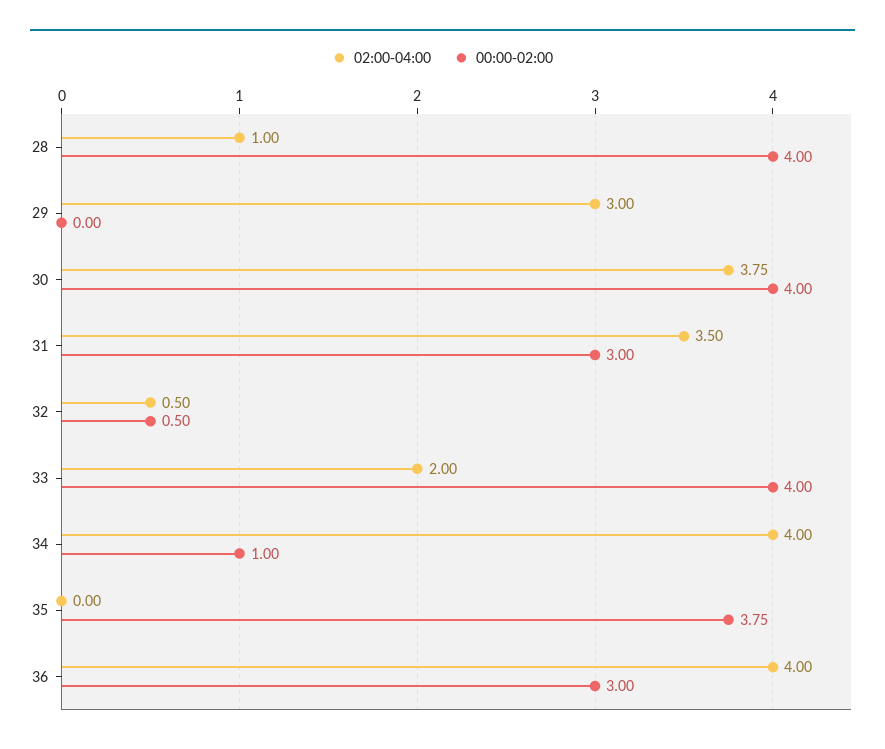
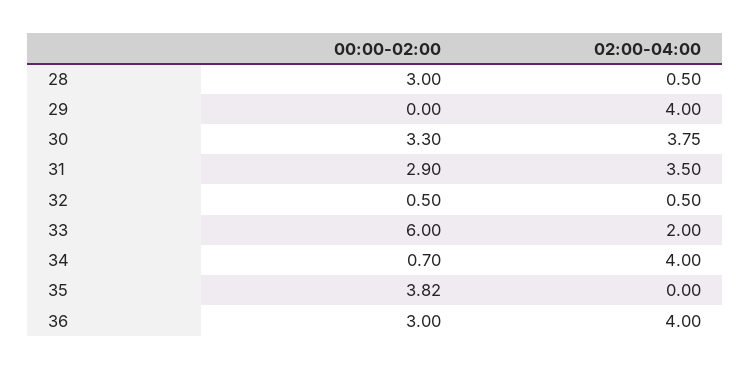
  {
    "02:00-04:00": {
-     "28": 1,
+     "28": 0.5,
-     "29": 3,
+     "29": 4,
      "30": 3.75,
      "31": 3.5,
      "32": 0.5,
      "33": 2,
      "34": 4,
      "35": 0,
      "36": 4
    },
    "00:00-02:00": {
-     "28": 4,
+     "28": 3,
      "29": 0,
-     "30": 4,
+     "30": 3.3,
-     "31": 3,
+     "31": 2.9,
      "32": 0.5,
-     "33": 4,
+     "33": 6,
-     "34": 1,
+     "34": 0.7,
-     "35": 3.75,
+     "35": 3.82,
      "36": 3
    }
  }

